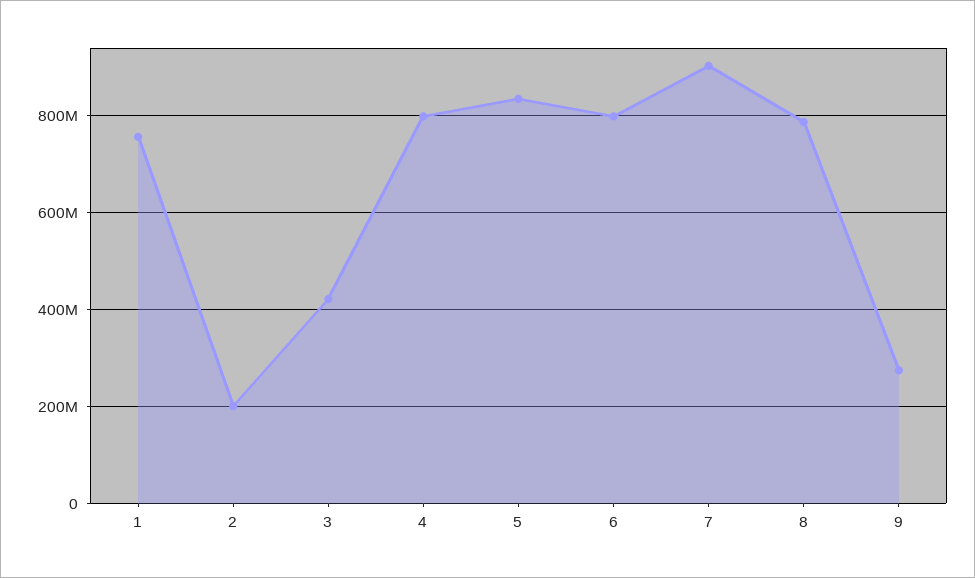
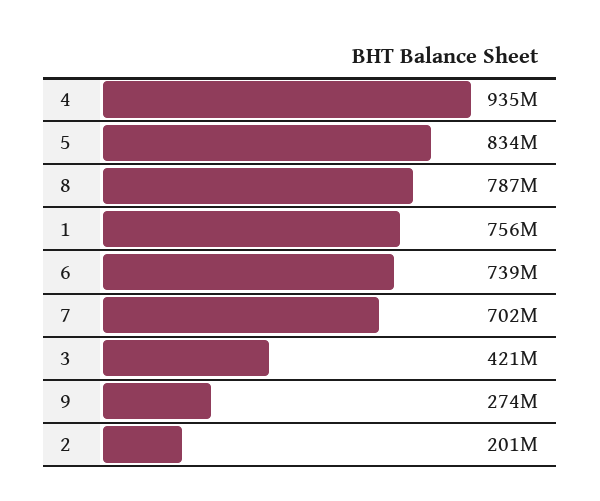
  {
    "1": 756000000,
    "2": 201000000,
    "3": 421000000,
-   "4": 800000000,
+   "4": 935000000,
    "5": 834000000,
-   "6": 800000000,
+   "6": 739000000,
-   "7": 900000000,
+   "7": 702000000,
    "8": 787000000,
    "9": 274000000
  }

